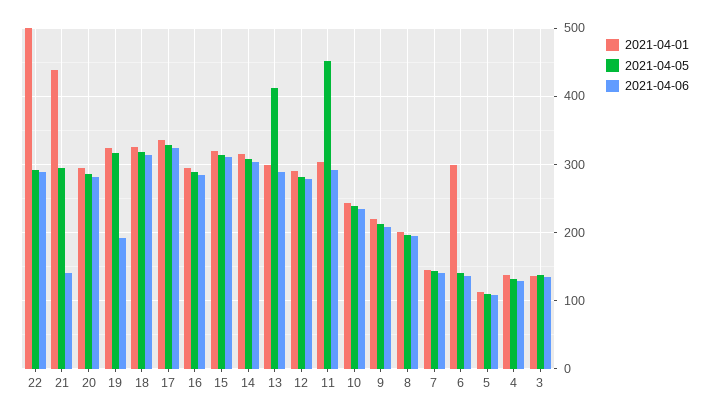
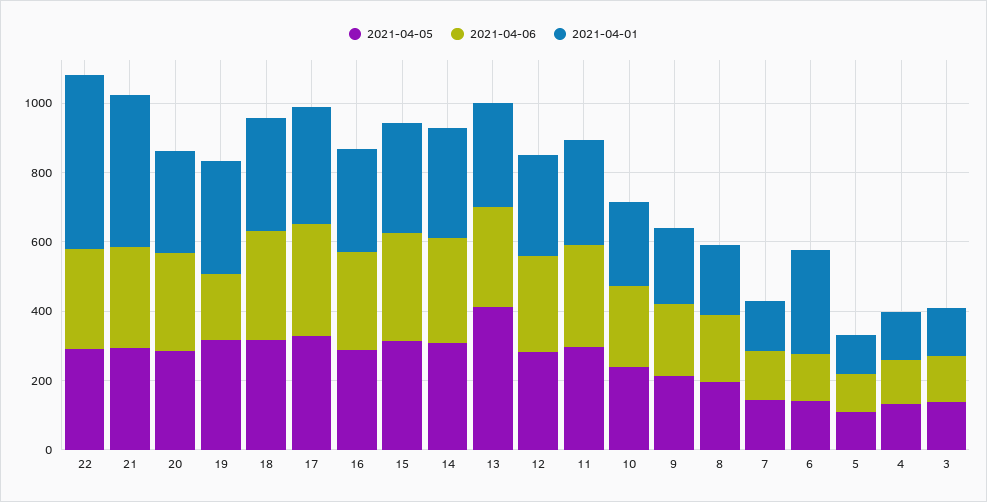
  {
    "2021-04-01": {
      "22": 500,
      "21": 440,
      "20": 290,
      "19": 320,
      "18": 330,
      "17": 340,
      "16": 300,
      "15": 320,
      "14": 320,
      "13": 300,
      "12": 290,
      "11": 300,
      "10": 240,
      "9": 220,
      "8": 200,
      "7": 150,
      "6": 300,
      "5": 110,
      "4": 140,
      "3": 140
    },
    "2021-04-05": {
      "22": 290,
      "21": 290,
      "20": 290,
      "19": 320,
      "18": 320,
      "17": 330,
      "16": 290,
      "15": 310,
      "14": 310,
      "13": 410,
      "12": 280,
-     "11": 450,
+     "11": 300,
      "10": 240,
      "9": 210,
      "8": 200,
      "7": 140,
      "6": 140,
      "5": 110,
      "4": 130,
      "3": 140
    },
    "2021-04-06": {
      "22": 290,
-     "21": 140,
+     "21": 300,
      "20": 280,
      "19": 190,
      "18": 310,
      "17": 320,
      "16": 280,
      "15": 310,
      "14": 300,
      "13": 290,
      "12": 280,
      "11": 290,
      "10": 230,
      "9": 210,
      "8": 190,
      "7": 140,
      "6": 140,
      "5": 110,
      "4": 130,
      "3": 130
    }
  }

